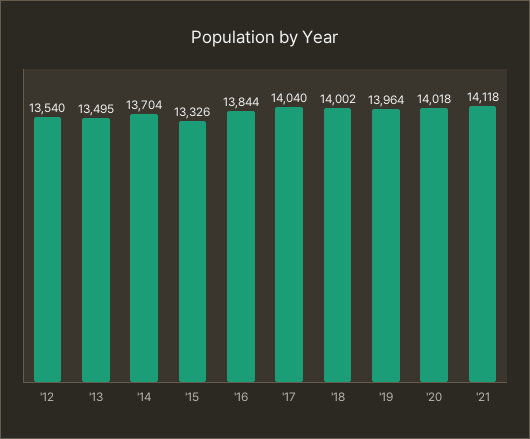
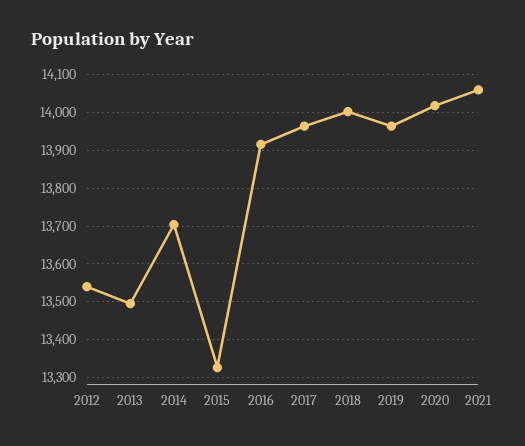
  {
    "'12": 13540,
    "'13": 13495,
    "'14": 13704,
    "'15": 13326,
-   "'16": 13844,
+   "'16": 13920,
-   "'17": 14040,
+   "'17": 13960,
    "'18": 14002,
    "'19": 13964,
    "'20": 14018,
-   "'21": 14118
+   "'21": 14060
  }

